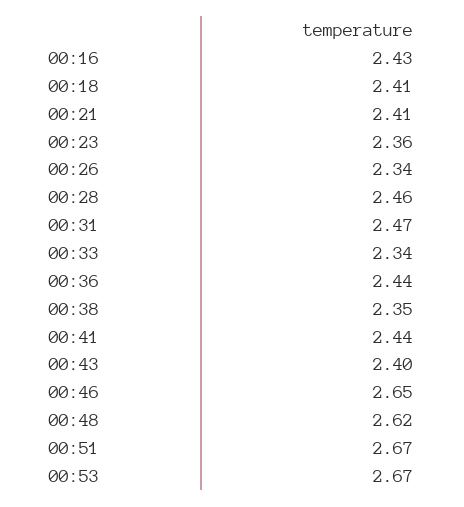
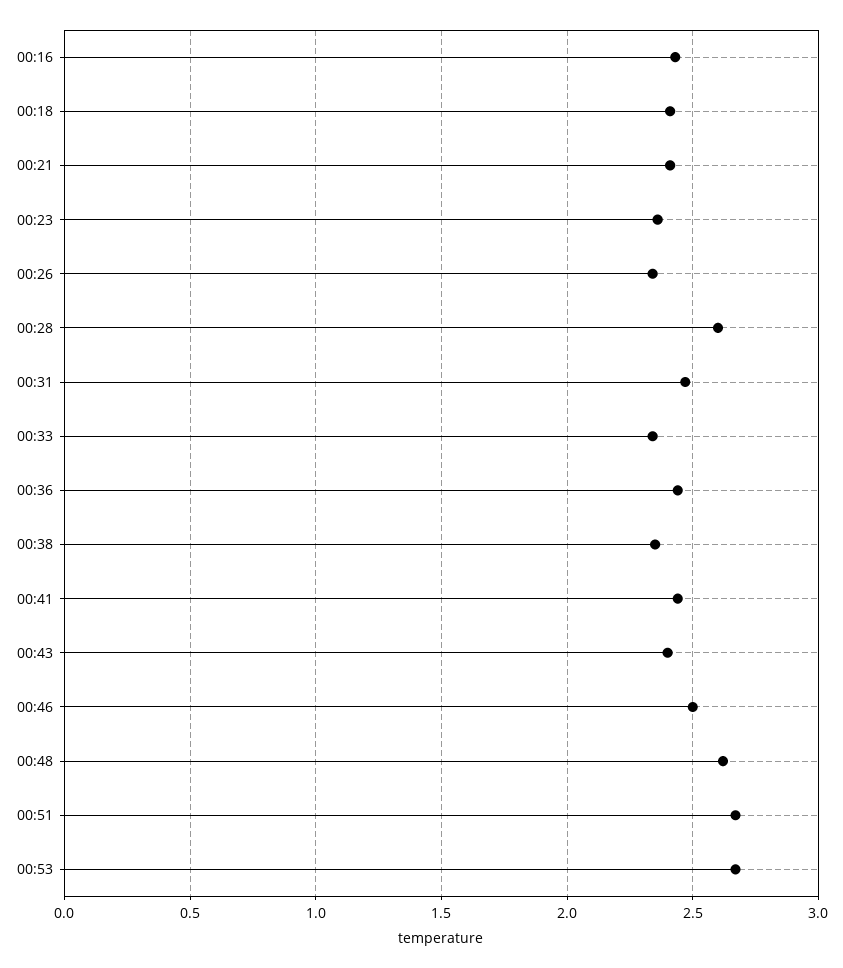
  {
    "00:16": 2.43,
    "00:18": 2.41,
    "00:21": 2.41,
    "00:23": 2.36,
    "00:26": 2.34,
-   "00:28": 2.46,
+   "00:28": 2.6,
    "00:31": 2.47,
    "00:33": 2.34,
    "00:36": 2.44,
    "00:38": 2.35,
    "00:41": 2.44,
    "00:43": 2.4,
-   "00:46": 2.65,
+   "00:46": 2.5,
    "00:48": 2.62,
    "00:51": 2.67,
    "00:53": 2.67
  }

